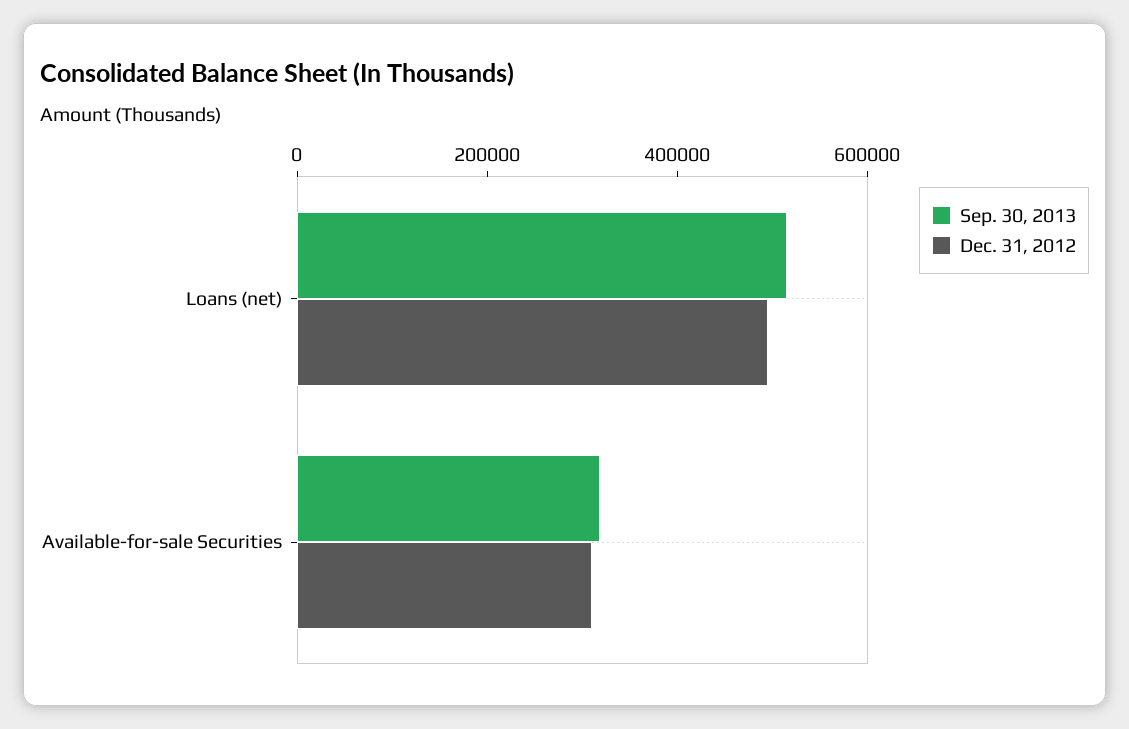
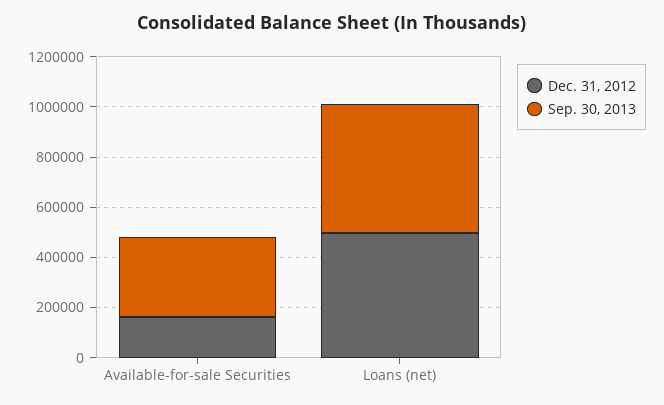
  {
    "Sep. 30, 2013": {
      "Loans (net)": 500000,
      "Available-for-sale Securities": 300000
    },
    "Dec. 31, 2012": {
      "Loans (net)": 500000,
-     "Available-for-sale Securities": 300000
+     "Available-for-sale Securities": 150000
    }
  }

